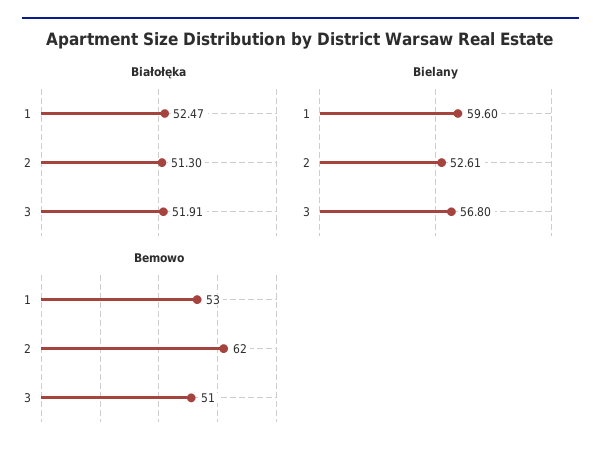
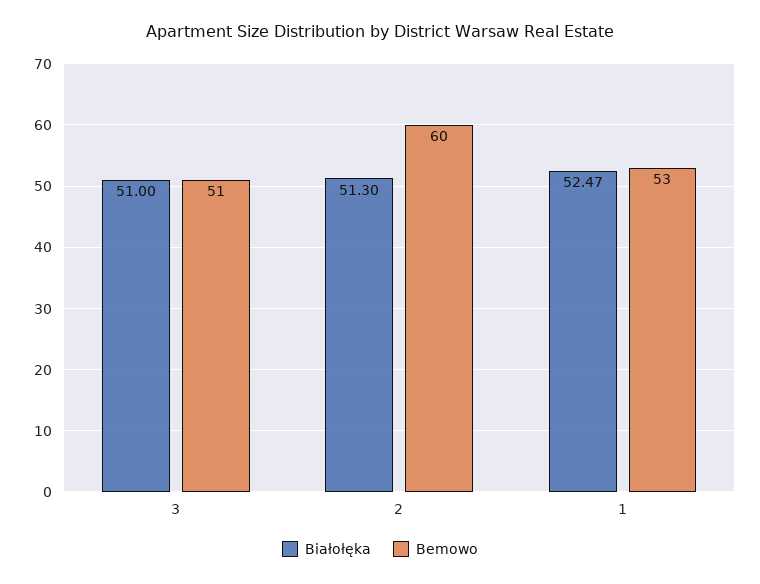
  {
    "Białołęka": {
      "1": 52.47,
      "2": 51.3,
-     "3": 51.91
+     "3": 51
    },
-   "Bielany": {
-     "1": 59.6,
-     "2": 52.61,
-     "3": 56.8
-   },
    "Bemowo": {
      "1": 53,
-     "2": 62,
+     "2": 60,
      "3": 51
    }
  }

